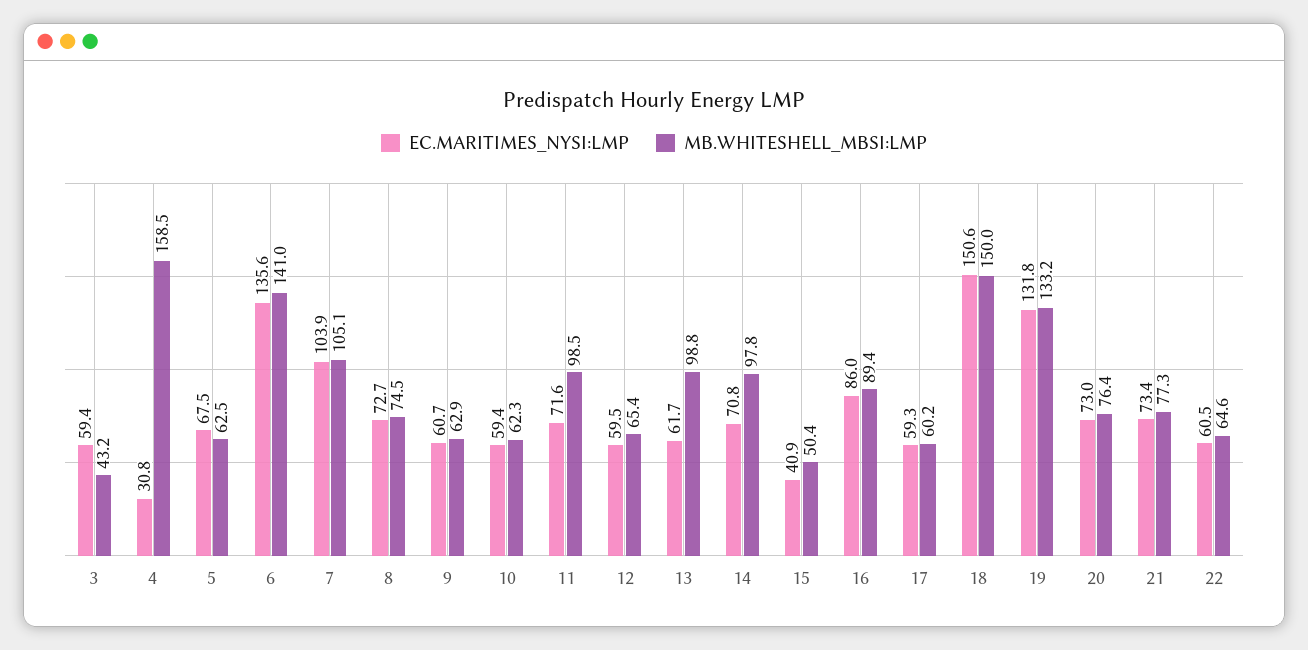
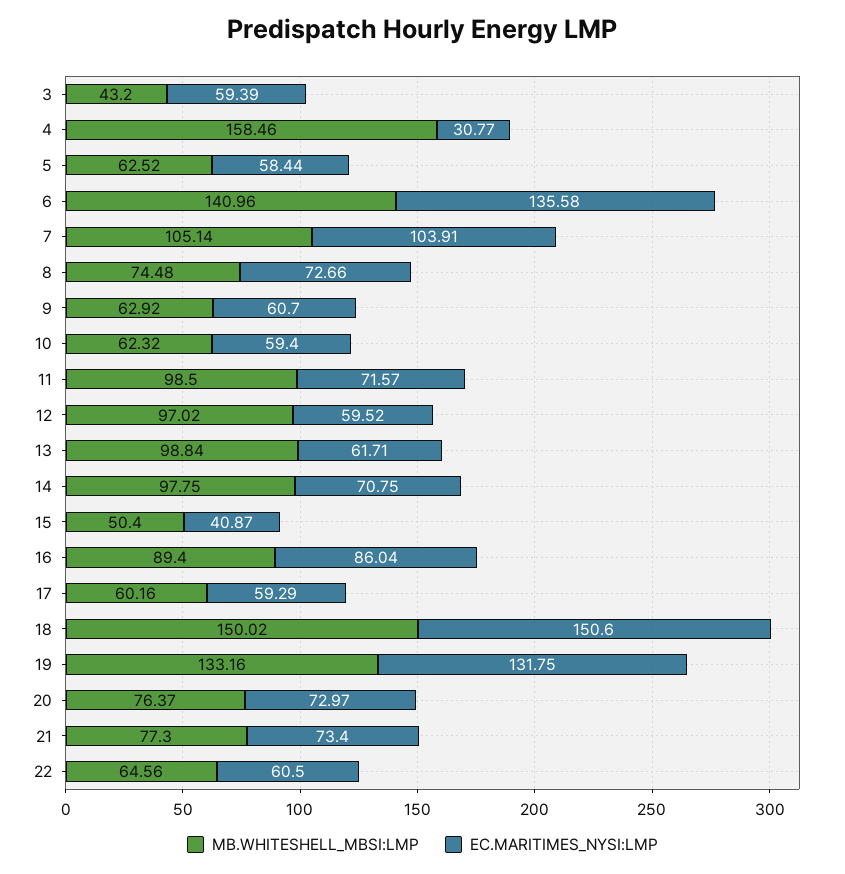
  {
    "EC.MARITIMES_NYSI:LMP": {
      "3": 59.39,
      "4": 30.77,
-     "5": 67.5,
+     "5": 58.44,
      "6": 135.58,
      "7": 103.91,
      "8": 72.66,
      "9": 60.7,
      "10": 59.4,
      "11": 71.57,
      "12": 59.52,
      "13": 61.71,
      "14": 70.75,
      "15": 40.87,
      "16": 86.04,
      "17": 59.29,
      "18": 150.6,
      "19": 131.75,
      "20": 72.97,
      "21": 73.4,
      "22": 60.5
    },
    "MB.WHITESHELL_MBSI:LMP": {
      "3": 43.2,
      "4": 158.46,
      "5": 62.52,
      "6": 140.96,
      "7": 105.14,
      "8": 74.48,
      "9": 62.92,
      "10": 62.32,
      "11": 98.5,
-     "12": 65.4,
+     "12": 97.02,
      "13": 98.84,
      "14": 97.75,
      "15": 50.4,
      "16": 89.4,
      "17": 60.16,
      "18": 150.02,
      "19": 133.16,
      "20": 76.37,
      "21": 77.3,
      "22": 64.56
    }
  }

